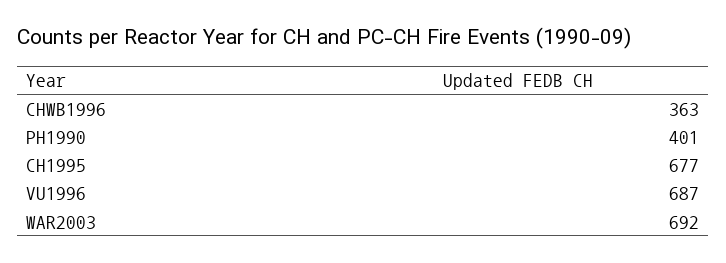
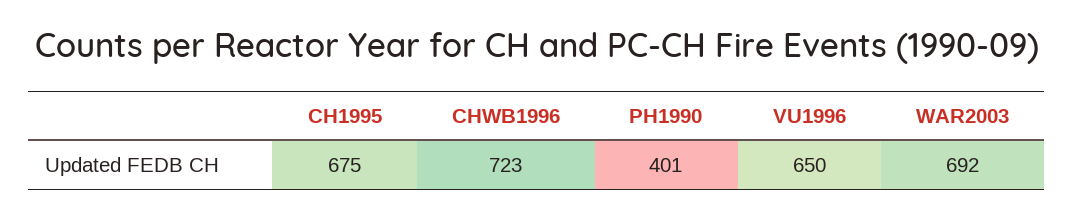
  {
-   "CHWB1996": 363,
+   "CHWB1996": 723,
    "PH1990": 401,
-   "CH1995": 677,
+   "CH1995": 675,
-   "VU1996": 687,
+   "VU1996": 650,
    "WAR2003": 692
  }

